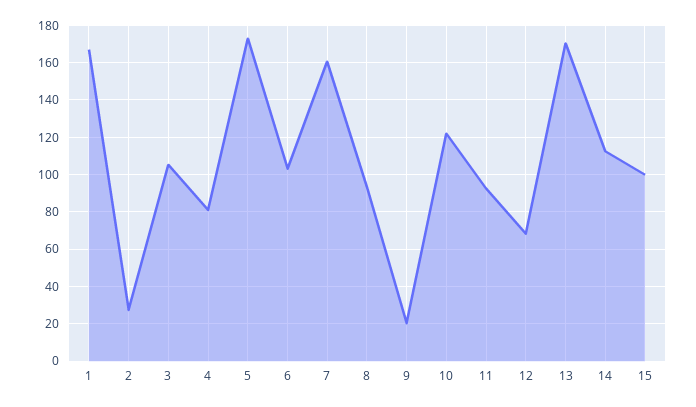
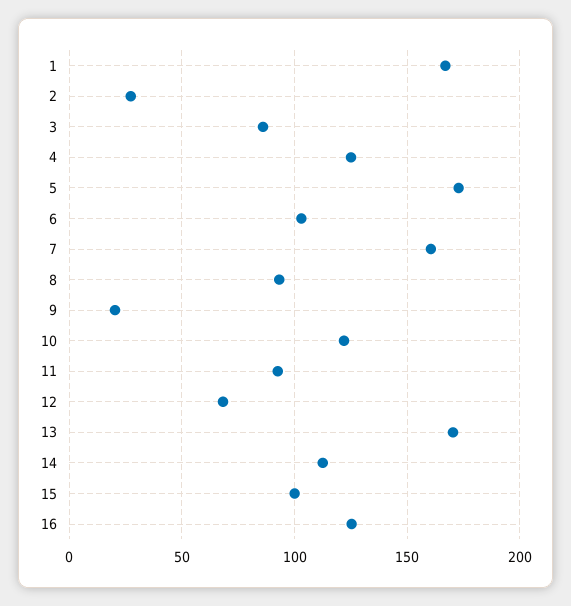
  {
    "1": 165,
    "2": 25,
-   "3": 105,
+   "3": 85,
-   "4": 80,
+   "4": 125,
    "5": 175,
    "6": 105,
    "7": 160,
    "8": 95,
    "9": 20,
    "10": 120,
    "11": 95,
    "12": 70,
    "13": 170,
    "14": 115,
-   "15": 100
+   "15": 100,
+   "16": 125
  }

